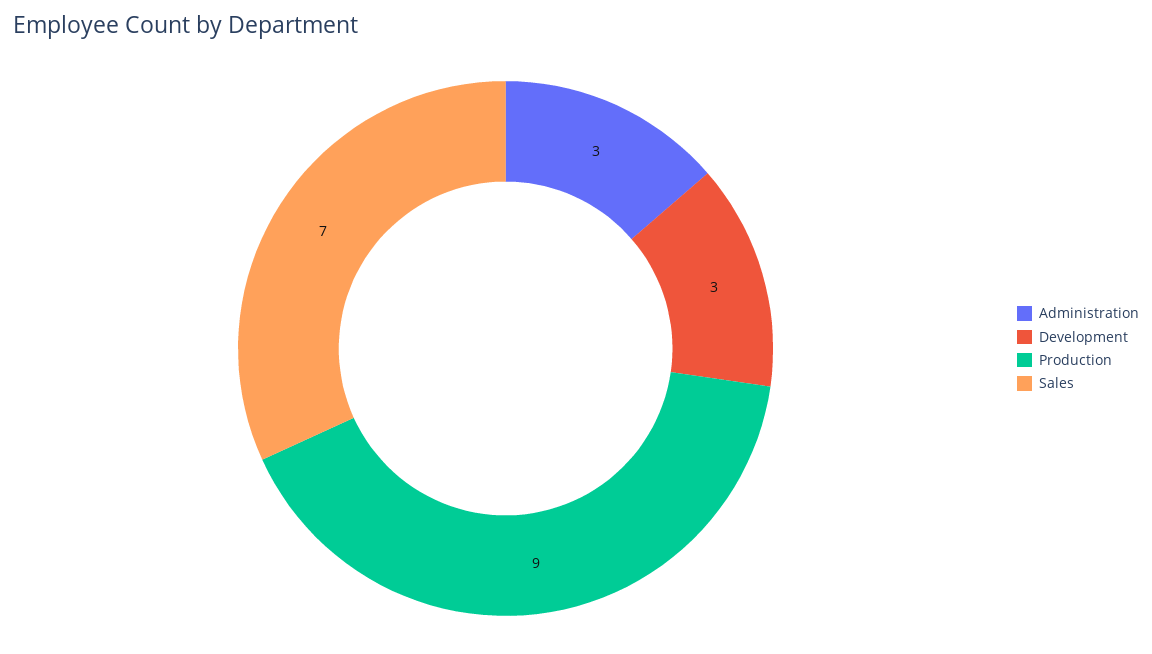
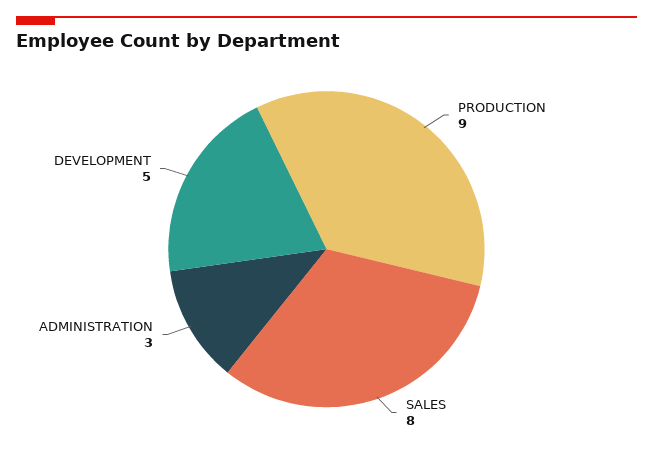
  {
    "Administration": 3,
-   "Development": 3,
+   "Development": 5,
    "Production": 9,
-   "Sales": 7
+   "Sales": 8
  }

